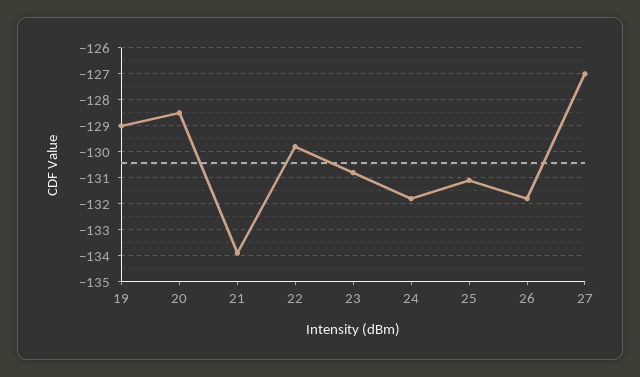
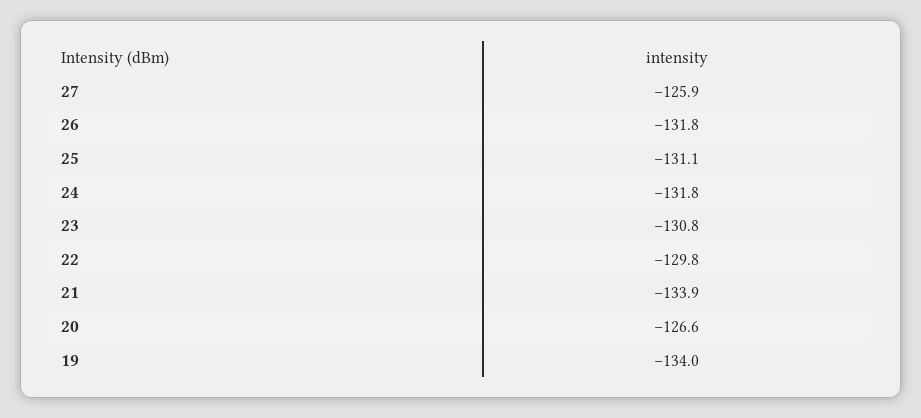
  {
-   "19": -129,
+   "19": -134,
-   "20": -128.5,
+   "20": -126.6,
    "21": -133.9,
    "22": -129.8,
    "23": -130.8,
    "24": -131.8,
    "25": -131.1,
    "26": -131.8,
-   "27": -127
+   "27": -125.9
  }

